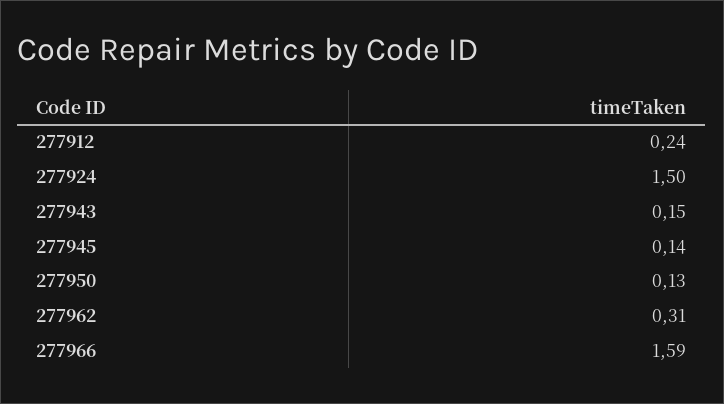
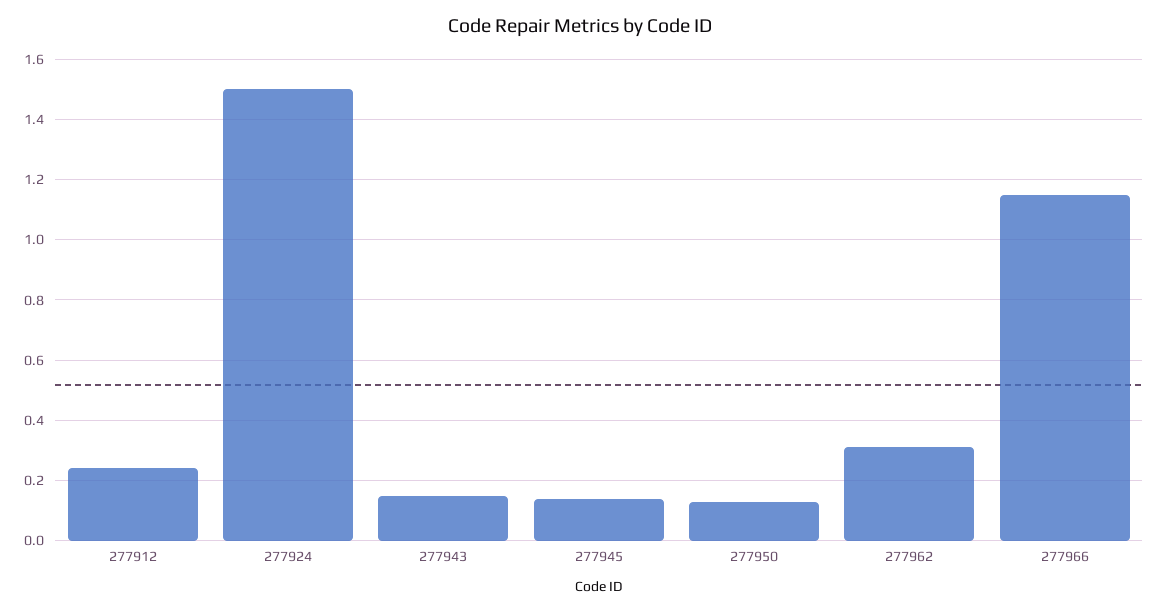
  {
    "277912": 0.24,
    "277924": 1.5,
    "277943": 0.15,
    "277945": 0.14,
    "277950": 0.13,
    "277962": 0.31,
-   "277966": 1.59
+   "277966": 1.15
  }

